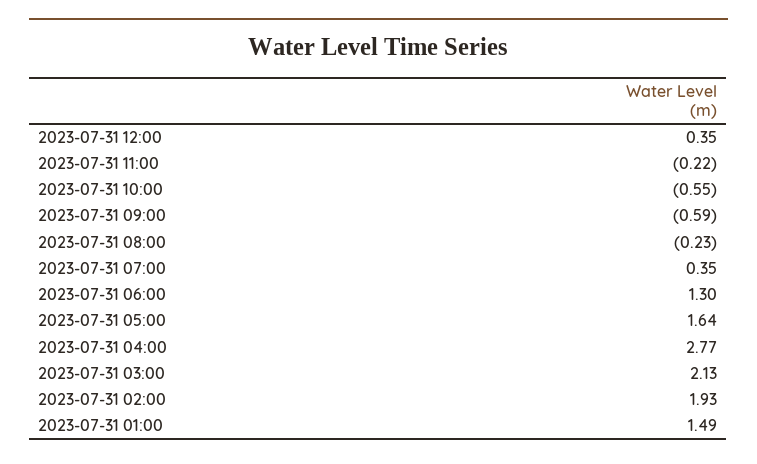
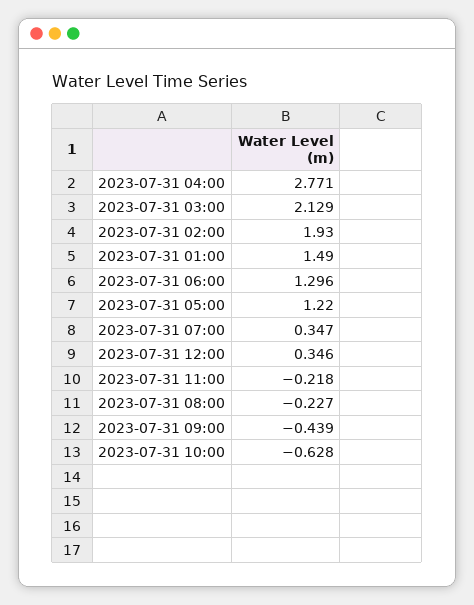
  {
    "2023-07-31 12:00": 0.346,
    "2023-07-31 11:00": -0.218,
-   "2023-07-31 10:00": -0.55,
+   "2023-07-31 10:00": -0.628,
-   "2023-07-31 09:00": -0.59,
+   "2023-07-31 09:00": -0.439,
    "2023-07-31 08:00": -0.227,
    "2023-07-31 07:00": 0.347,
    "2023-07-31 06:00": 1.296,
-   "2023-07-31 05:00": 1.64,
+   "2023-07-31 05:00": 1.22,
    "2023-07-31 04:00": 2.771,
    "2023-07-31 03:00": 2.129,
    "2023-07-31 02:00": 1.93,
    "2023-07-31 01:00": 1.49
  }

